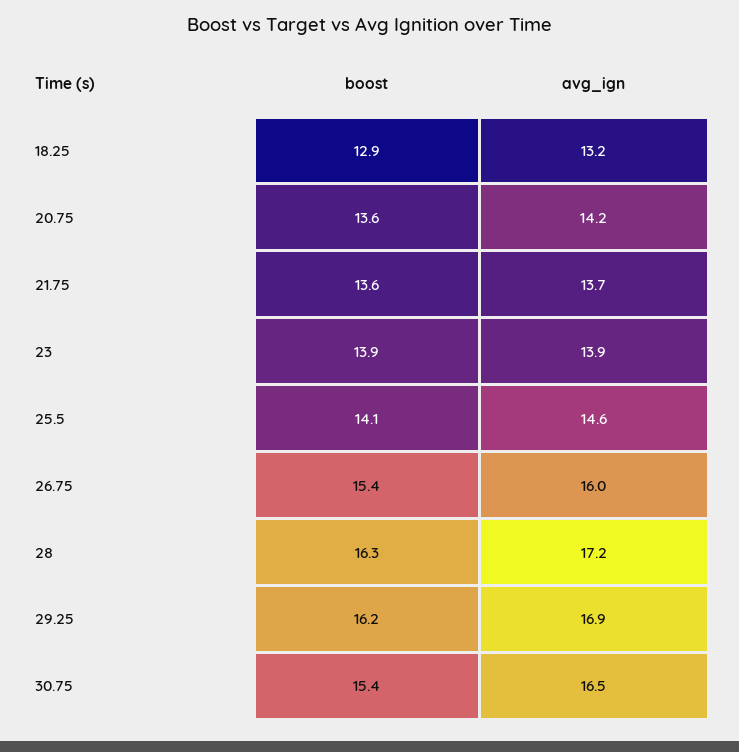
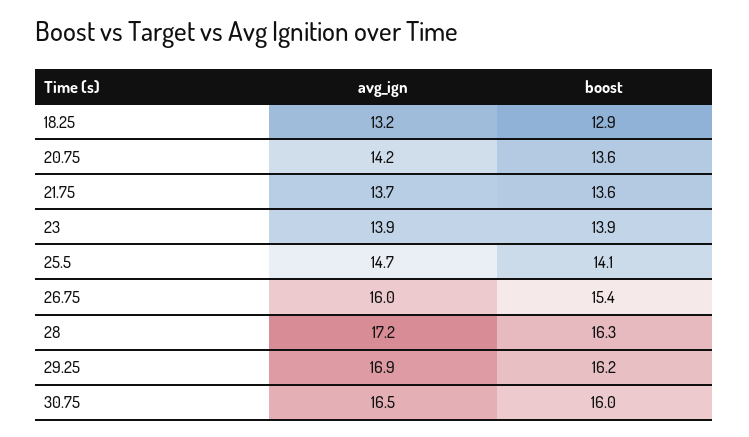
  {
    "boost": {
      "18.25": 12.9,
      "20.75": 13.6,
      "21.75": 13.6,
      "23": 13.9,
      "25.5": 14.1,
      "26.75": 15.4,
      "28": 16.3,
      "29.25": 16.2,
-     "30.75": 15.4
+     "30.75": 16
    },
    "avg_ign": {
      "18.25": 13.2,
      "20.75": 14.2,
      "21.75": 13.7,
      "23": 13.9,
-     "25.5": 14.6,
+     "25.5": 14.7,
      "26.75": 16,
      "28": 17.2,
      "29.25": 16.9,
      "30.75": 16.5
    }
  }

